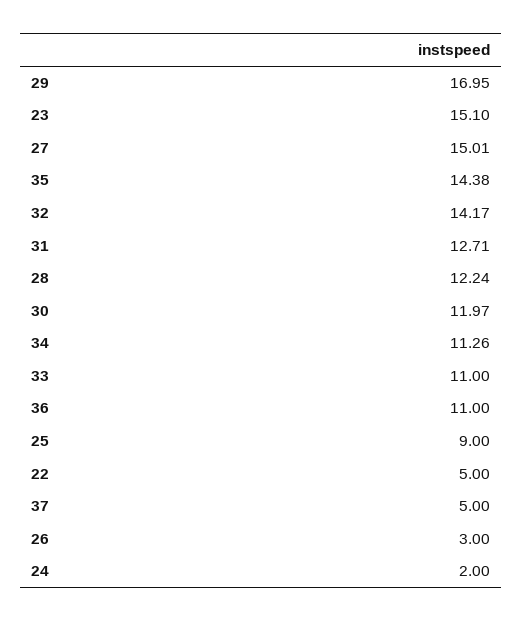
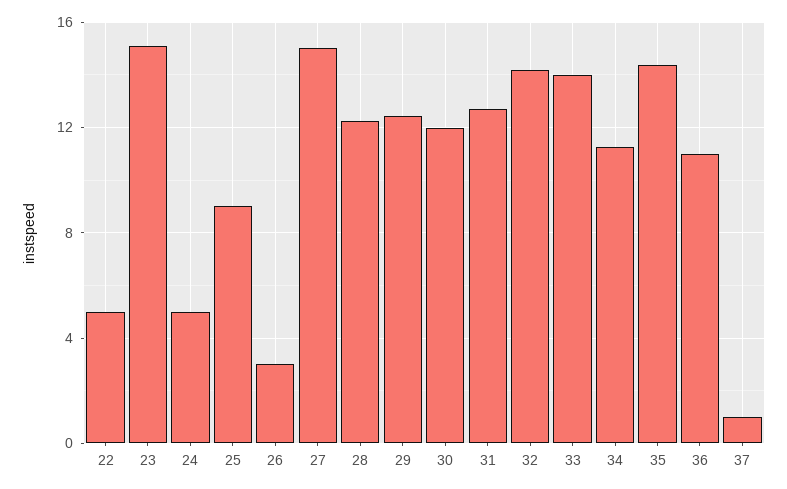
  {
-   "29": 16.95,
+   "29": 12.5,
    "23": 15.1,
    "27": 15.01,
    "35": 14.38,
    "32": 14.17,
    "31": 12.71,
    "28": 12.24,
    "30": 11.97,
    "34": 11.26,
-   "33": 11,
+   "33": 14,
    "36": 11,
    "25": 9,
    "22": 5,
-   "37": 5,
+   "37": 1,
    "26": 3,
-   "24": 2
+   "24": 5
  }

